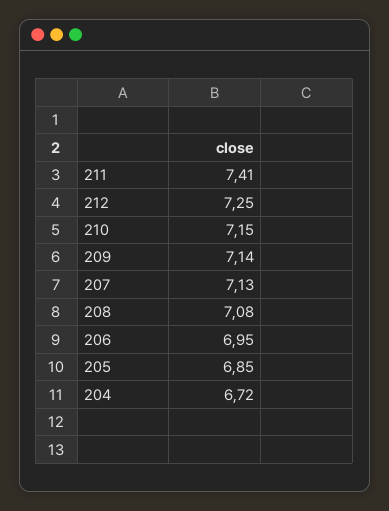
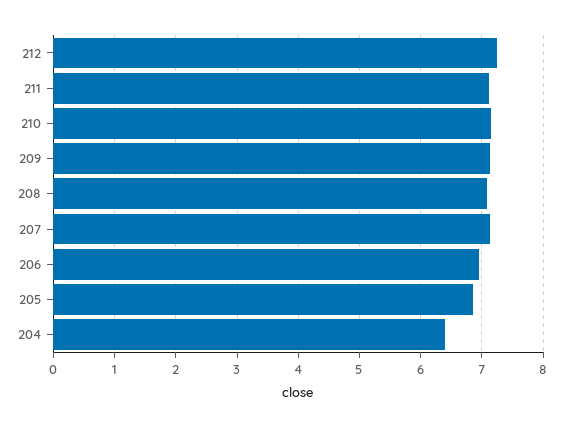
  {
-   "211": 7.41,
+   "211": 7.1,
    "212": 7.25,
    "210": 7.15,
    "209": 7.14,
    "207": 7.13,
    "208": 7.08,
    "206": 6.95,
    "205": 6.85,
-   "204": 6.72
+   "204": 6.4
  }

